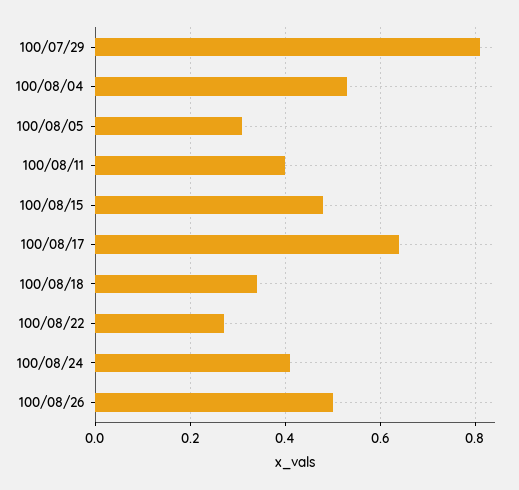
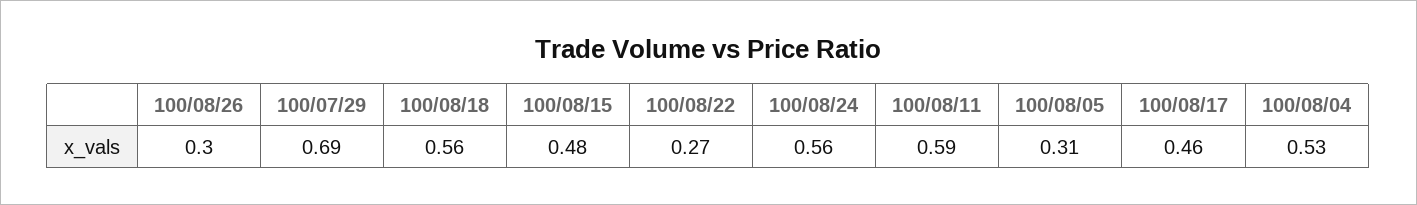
  {
-   "100/07/29": 0.8,
+   "100/07/29": 0.69,
    "100/08/04": 0.53,
    "100/08/05": 0.31,
-   "100/08/11": 0.4,
+   "100/08/11": 0.59,
    "100/08/15": 0.48,
-   "100/08/17": 0.65,
+   "100/08/17": 0.46,
-   "100/08/18": 0.35,
+   "100/08/18": 0.56,
    "100/08/22": 0.27,
-   "100/08/24": 0.4,
+   "100/08/24": 0.56,
-   "100/08/26": 0.5
+   "100/08/26": 0.3
  }

